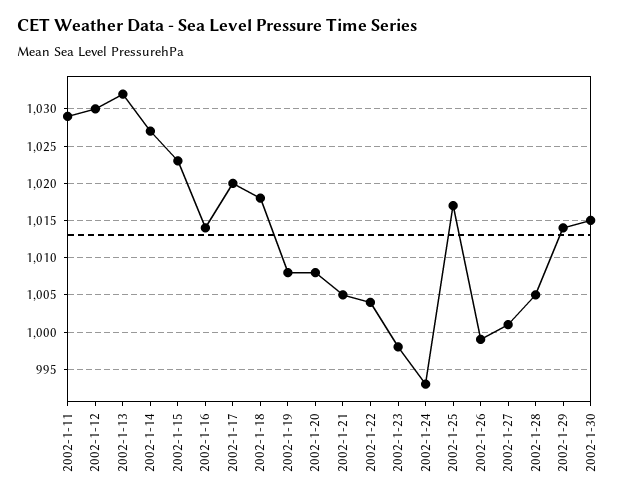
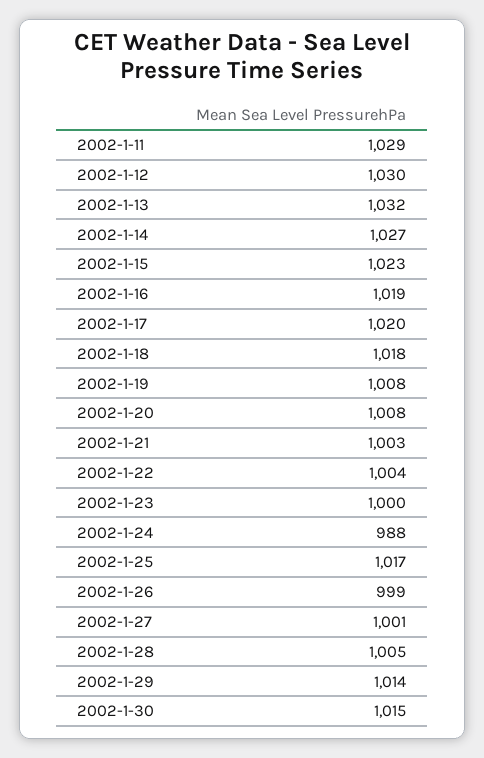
  {
    "2002-1-11": 1029,
    "2002-1-12": 1030,
    "2002-1-13": 1032,
    "2002-1-14": 1027,
    "2002-1-15": 1023,
-   "2002-1-16": 1014,
+   "2002-1-16": 1019,
    "2002-1-17": 1020,
    "2002-1-18": 1018,
    "2002-1-19": 1008,
    "2002-1-20": 1008,
-   "2002-1-21": 1005,
+   "2002-1-21": 1003,
    "2002-1-22": 1004,
-   "2002-1-23": 998,
+   "2002-1-23": 1000,
-   "2002-1-24": 993,
+   "2002-1-24": 988,
    "2002-1-25": 1017,
    "2002-1-26": 999,
    "2002-1-27": 1001,
    "2002-1-28": 1005,
    "2002-1-29": 1014,
    "2002-1-30": 1015
  }

